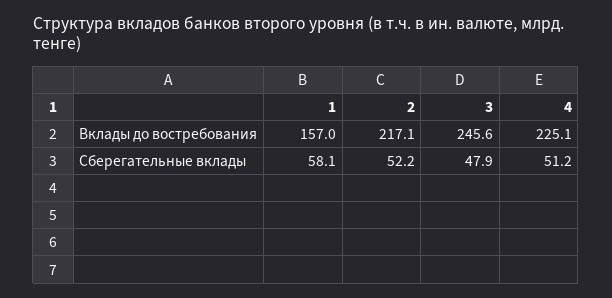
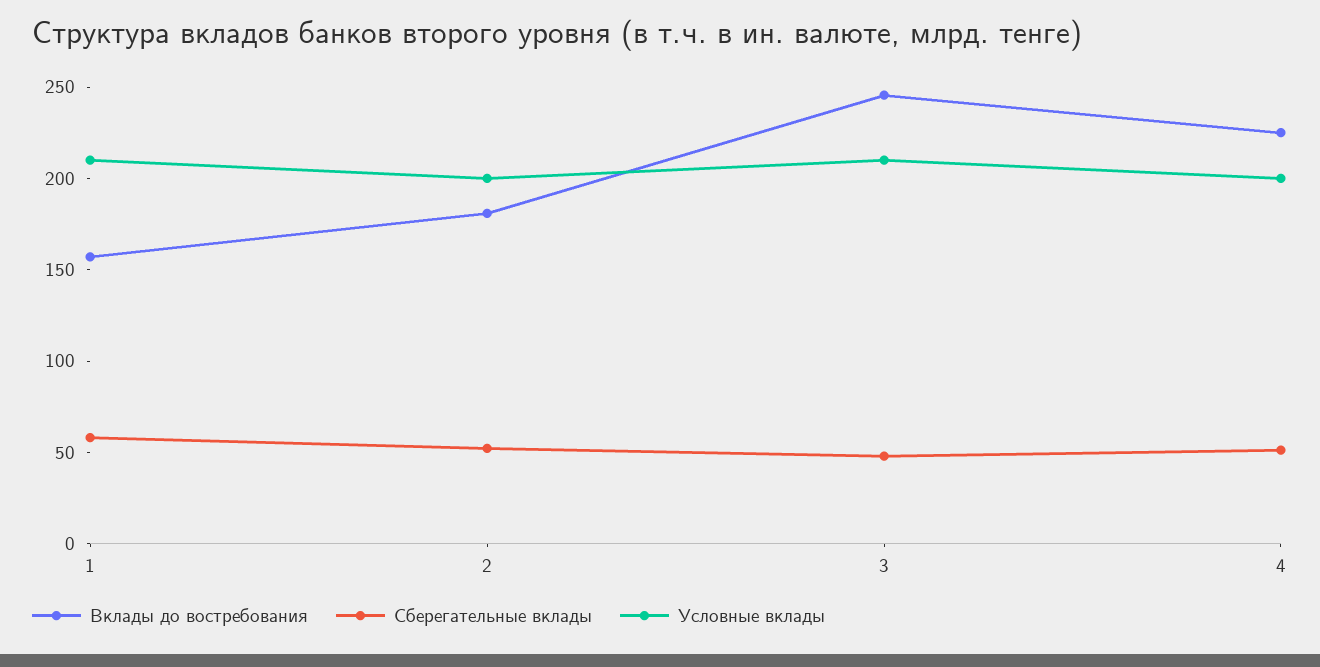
  {
    "Вклады до востребования": {
      "1": 157,
-     "2": 217.1,
+     "2": 180,
      "3": 245.6,
      "4": 225.1
    },
    "Сберегательные вклады": {
      "1": 58.1,
      "2": 52.2,
      "3": 47.9,
      "4": 51.2
-   }
+   },
+   "Условные вклады": {
+     "1": 210,
+     "2": 200,
+     "3": 210,
+     "4": 200
+   }
  }

